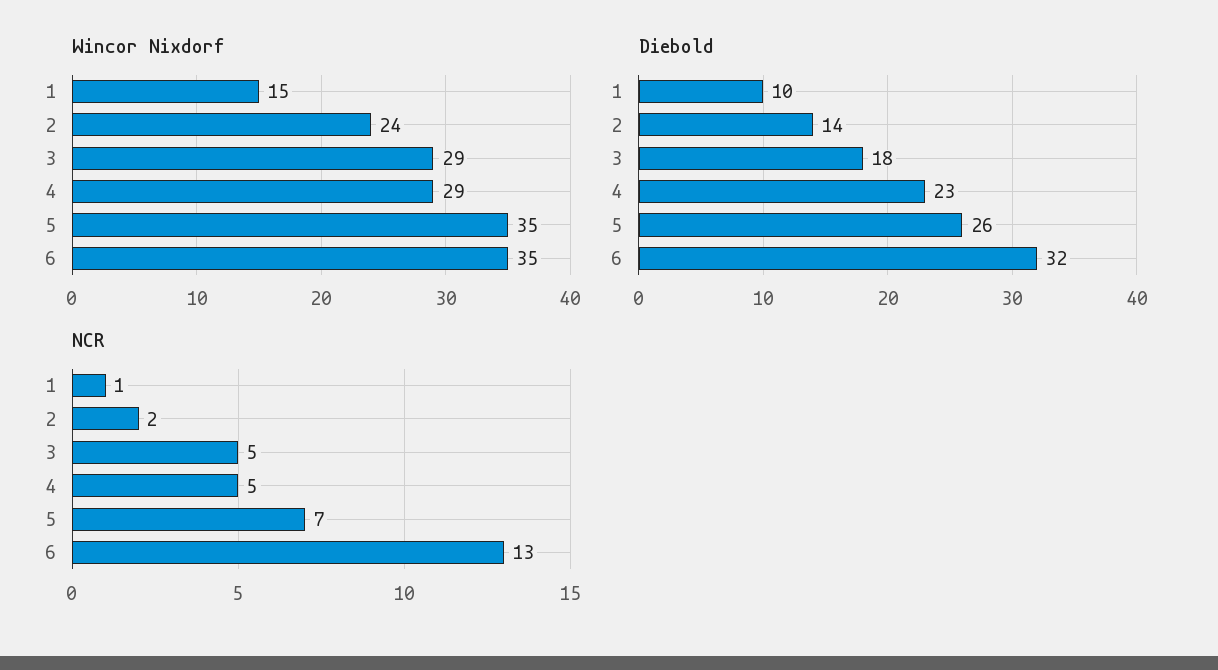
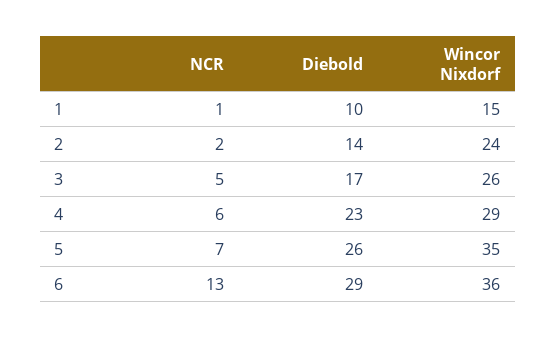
  {
    "Wincor Nixdorf": {
      "1": 15,
      "2": 24,
-     "3": 29,
+     "3": 26,
      "4": 29,
      "5": 35,
-     "6": 35
+     "6": 36
    },
    "Diebold": {
      "1": 10,
      "2": 14,
-     "3": 18,
+     "3": 17,
      "4": 23,
      "5": 26,
-     "6": 32
+     "6": 29
    },
    "NCR": {
      "1": 1,
      "2": 2,
      "3": 5,
-     "4": 5,
+     "4": 6,
      "5": 7,
      "6": 13
    }
  }

